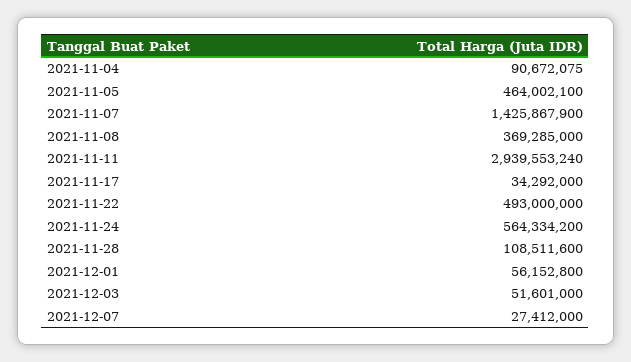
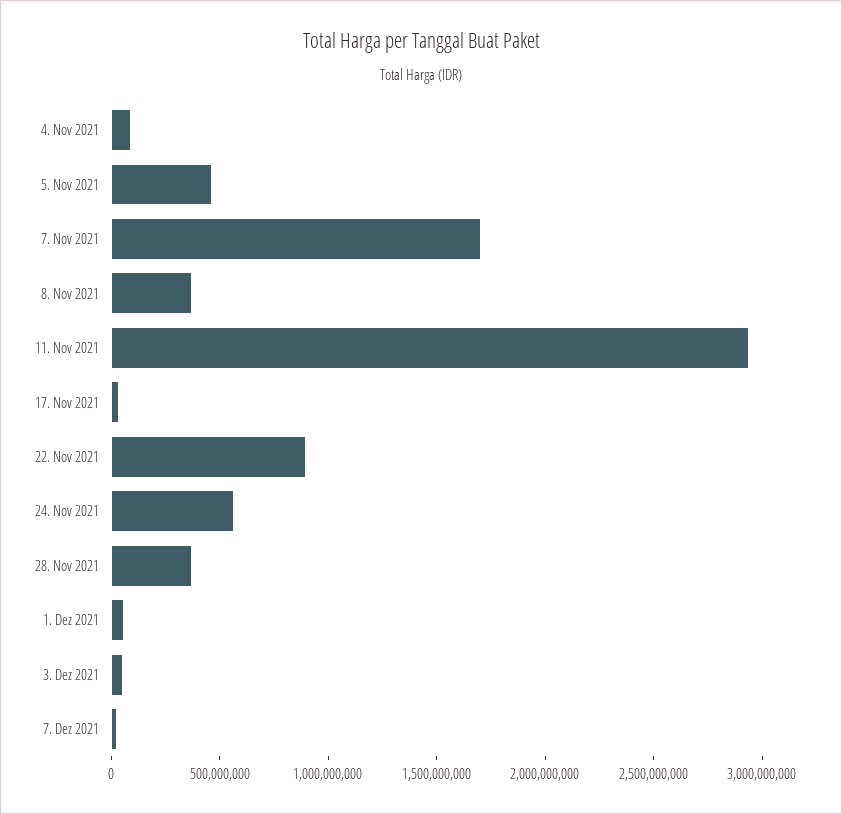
  {
    "2021-11-04": 90672075,
    "2021-11-05": 464002100,
-   "2021-11-07": 1425867900,
+   "2021-11-07": 1700000000,
    "2021-11-08": 369285000,
    "2021-11-11": 2939553240,
    "2021-11-17": 34292000,
-   "2021-11-22": 493000000,
+   "2021-11-22": 900000000,
    "2021-11-24": 564334200,
-   "2021-11-28": 108511600,
+   "2021-11-28": 400000000,
    "2021-12-01": 56152800,
    "2021-12-03": 51601000,
    "2021-12-07": 27412000
  }

